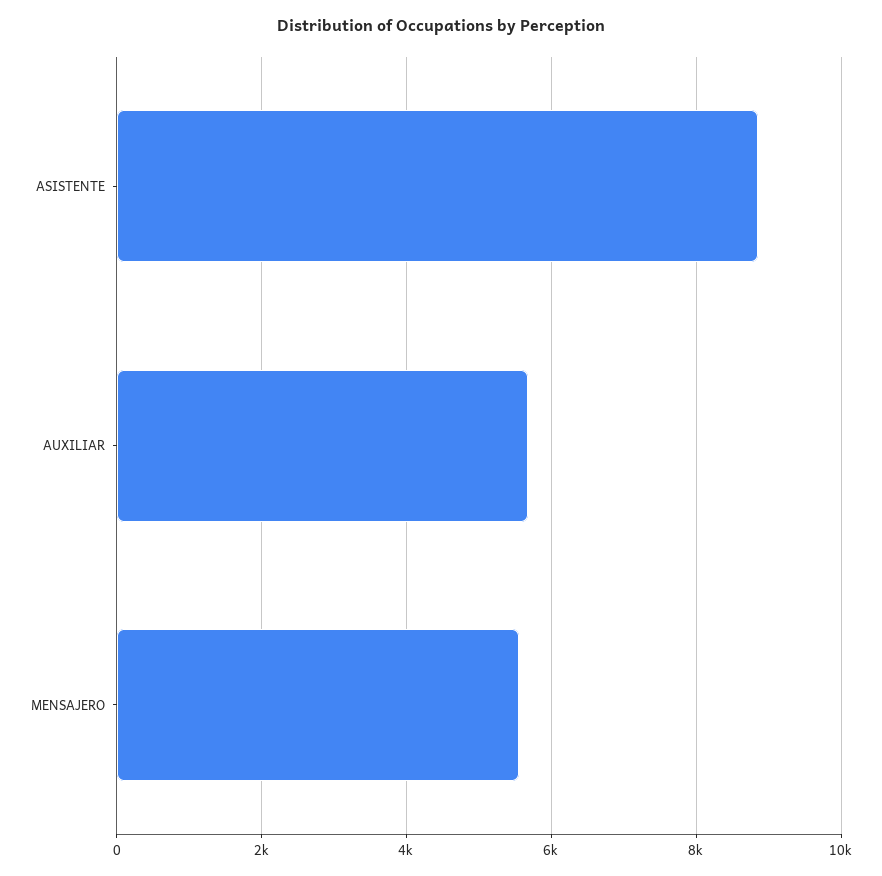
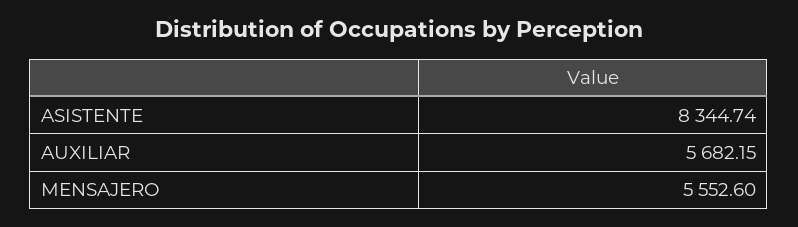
  {
-   "ASISTENTE": 8800,
+   "ASISTENTE": 8344.74,
    "AUXILIAR": 5682.15,
    "MENSAJERO": 5552.6
  }

